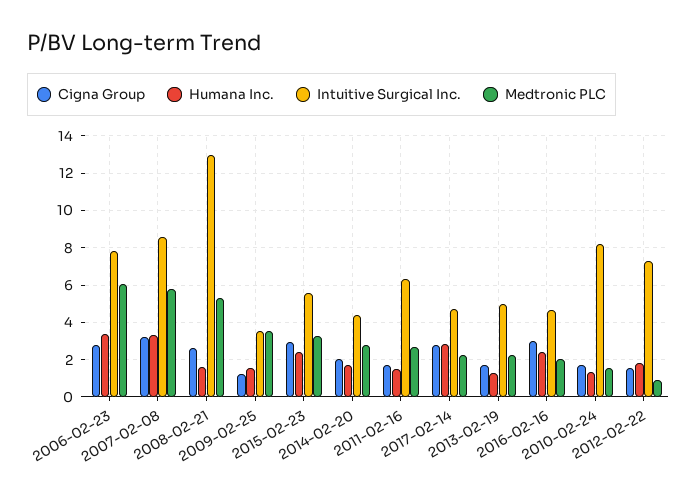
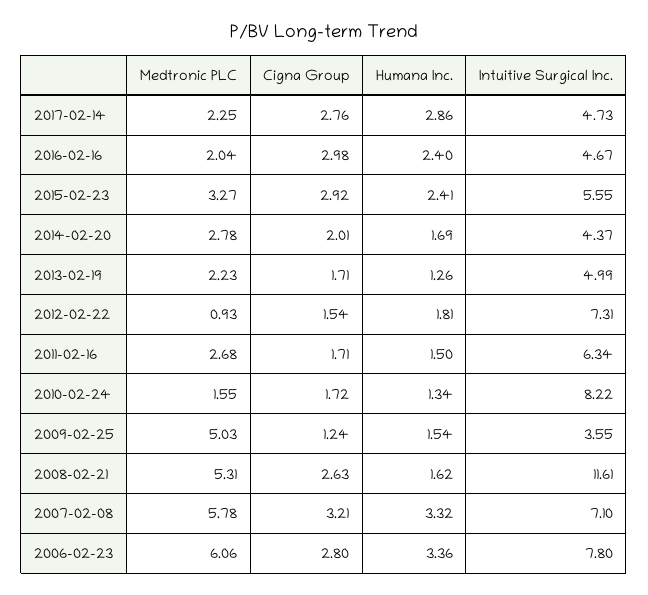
  {
    "Cigna Group": {
      "2006-02-23": 2.8,
      "2007-02-08": 3.21,
      "2008-02-21": 2.63,
      "2009-02-25": 1.24,
      "2015-02-23": 2.92,
      "2014-02-20": 2.01,
      "2011-02-16": 1.71,
      "2017-02-14": 2.76,
      "2013-02-19": 1.71,
      "2016-02-16": 2.98,
      "2010-02-24": 1.72,
      "2012-02-22": 1.54
    },
    "Humana Inc.": {
      "2006-02-23": 3.36,
      "2007-02-08": 3.32,
      "2008-02-21": 1.62,
      "2009-02-25": 1.54,
      "2015-02-23": 2.41,
      "2014-02-20": 1.69,
      "2011-02-16": 1.5,
      "2017-02-14": 2.86,
      "2013-02-19": 1.26,
      "2016-02-16": 2.4,
      "2010-02-24": 1.34,
      "2012-02-22": 1.81
    },
    "Intuitive Surgical Inc.": {
      "2006-02-23": 7.8,
-     "2007-02-08": 8.5,
+     "2007-02-08": 7.1,
-     "2008-02-21": 13,
+     "2008-02-21": 11.61,
      "2009-02-25": 3.55,
      "2015-02-23": 5.55,
      "2014-02-20": 4.37,
      "2011-02-16": 6.34,
      "2017-02-14": 4.73,
      "2013-02-19": 4.99,
      "2016-02-16": 4.67,
      "2010-02-24": 8.22,
      "2012-02-22": 7.31
    },
    "Medtronic PLC": {
      "2006-02-23": 6.06,
      "2007-02-08": 5.78,
      "2008-02-21": 5.31,
-     "2009-02-25": 3.5,
+     "2009-02-25": 5.03,
      "2015-02-23": 3.27,
      "2014-02-20": 2.78,
      "2011-02-16": 2.68,
      "2017-02-14": 2.25,
      "2013-02-19": 2.23,
      "2016-02-16": 2.04,
      "2010-02-24": 1.55,
      "2012-02-22": 0.93
    }
  }

